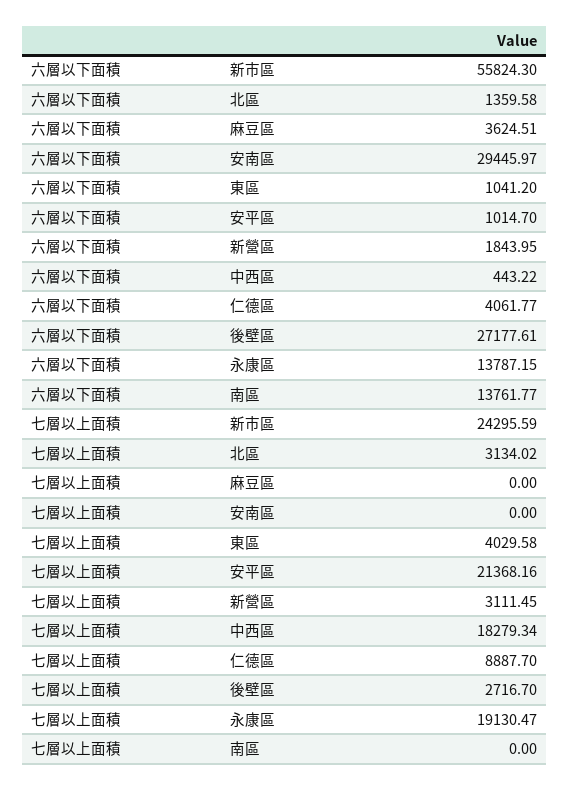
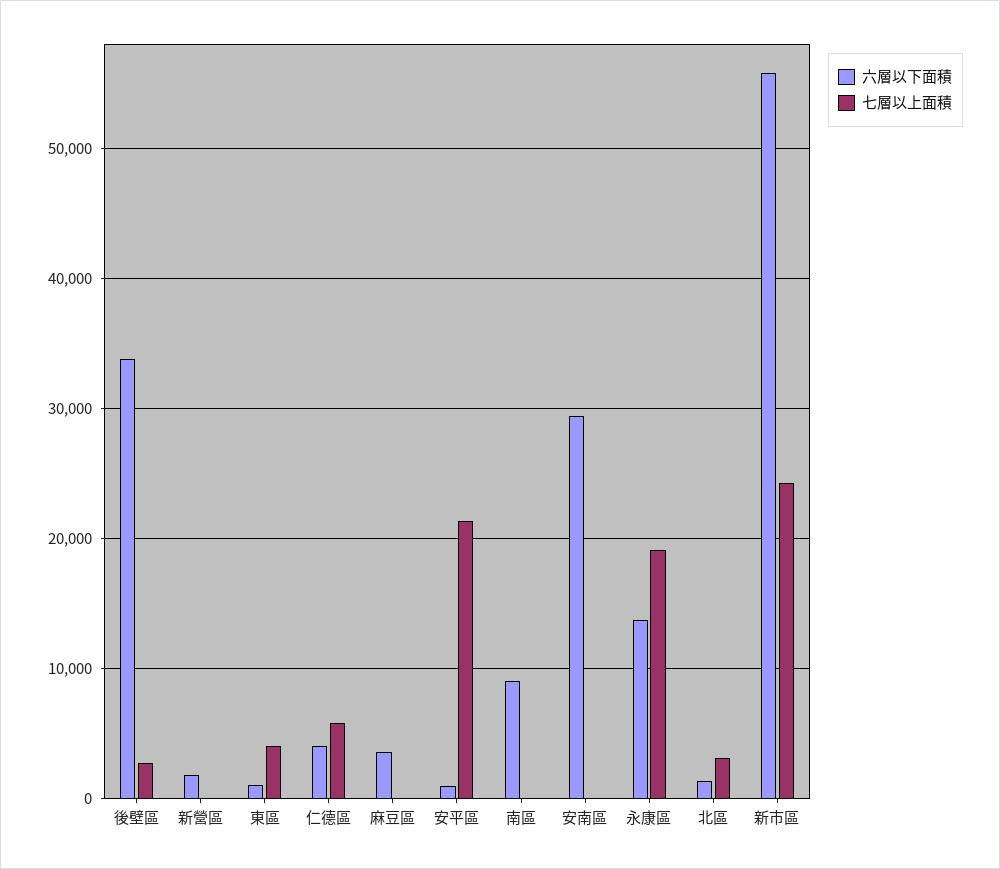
  {
    "六層以下面積": {
      "新市區": 55824.3,
      "北區": 1359.58,
      "麻豆區": 3624.51,
      "安南區": 29445.97,
      "東區": 1041.2,
      "安平區": 1014.7,
      "新營區": 1843.95,
-     "中西區": 443.22,
      "仁德區": 4061.77,
-     "後壁區": 27177.61,
+     "後壁區": 34000,
      "永康區": 13787.15,
-     "南區": 13761.77
+     "南區": 9000
    },
    "七層以上面積": {
      "新市區": 24295.59,
      "北區": 3134.02,
      "麻豆區": 0,
      "安南區": 0,
      "東區": 4029.58,
      "安平區": 21368.16,
-     "新營區": 3111.45,
+     "新營區": 0,
-     "中西區": 18279.34,
-     "仁德區": 8887.7,
+     "仁德區": 6000,
      "後壁區": 2716.7,
      "永康區": 19130.47,
      "南區": 0
    }
  }

